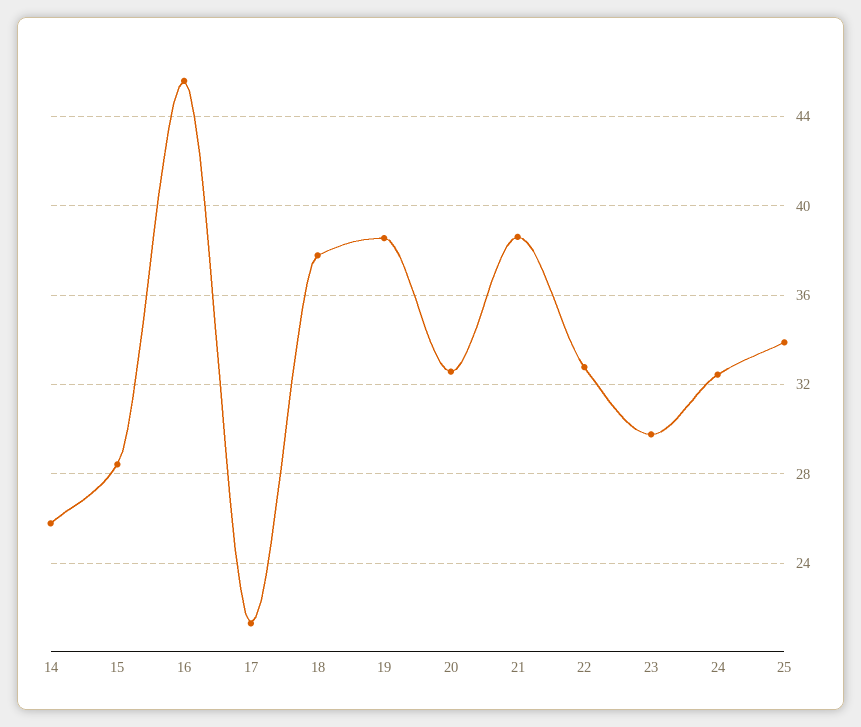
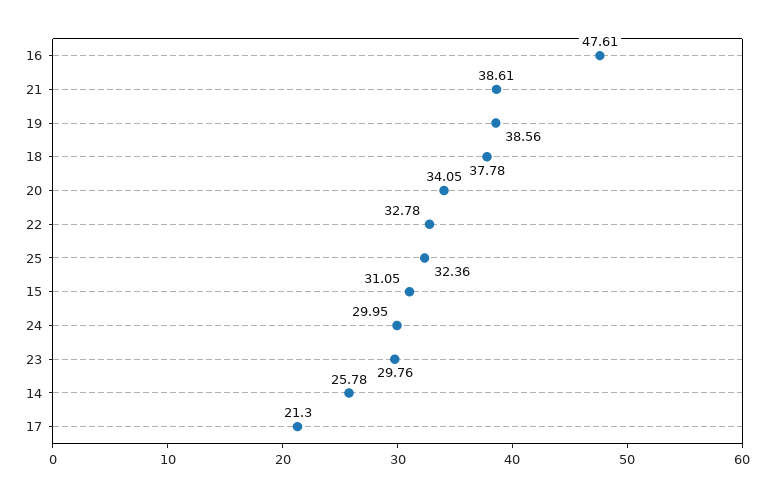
  {
    "14": 25.78,
-   "15": 28.5,
+   "15": 31.05,
-   "16": 45.5,
+   "16": 47.61,
    "17": 21.3,
    "18": 37.78,
    "19": 38.56,
-   "20": 32.5,
+   "20": 34.05,
    "21": 38.61,
    "22": 32.78,
    "23": 29.76,
-   "24": 32.5,
+   "24": 29.95,
-   "25": 34
+   "25": 32.36
  }

